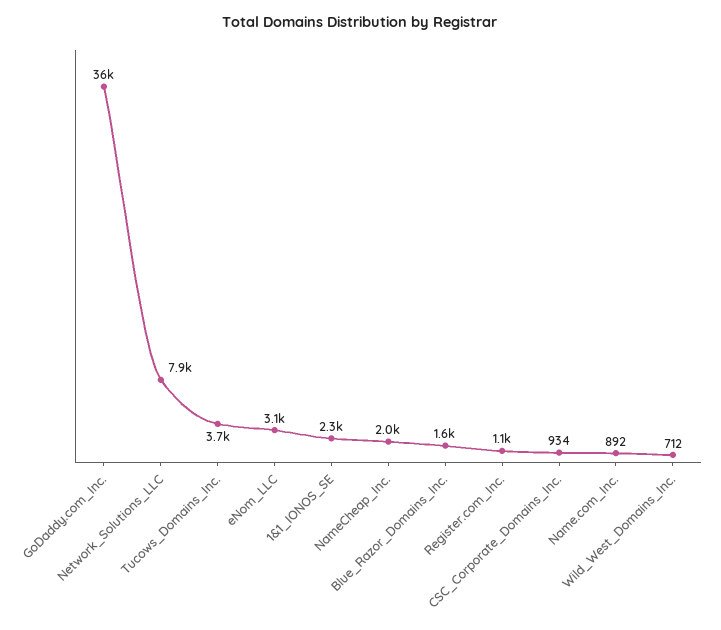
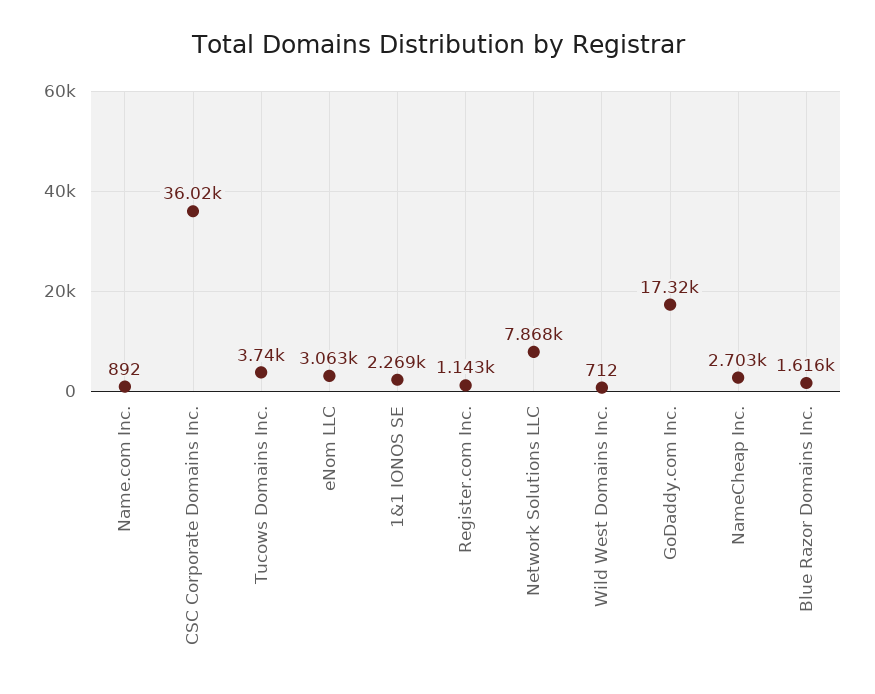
  {
-   "GoDaddy.com_Inc.": 36000,
+   "GoDaddy.com_Inc.": 17320,
    "Network_Solutions_LLC": 7868,
    "Tucows_Domains_Inc.": 3740,
    "eNom_LLC": 3063,
    "1&1_IONOS_SE": 2269,
-   "NameCheap_Inc.": 2000,
+   "NameCheap_Inc.": 2703,
    "Blue_Razor_Domains_Inc.": 1616,
    "Register.com_Inc.": 1143,
-   "CSC_Corporate_Domains_Inc.": 934,
+   "CSC_Corporate_Domains_Inc.": 36020,
    "Name.com_Inc.": 892,
    "Wild_West_Domains_Inc.": 712
  }

